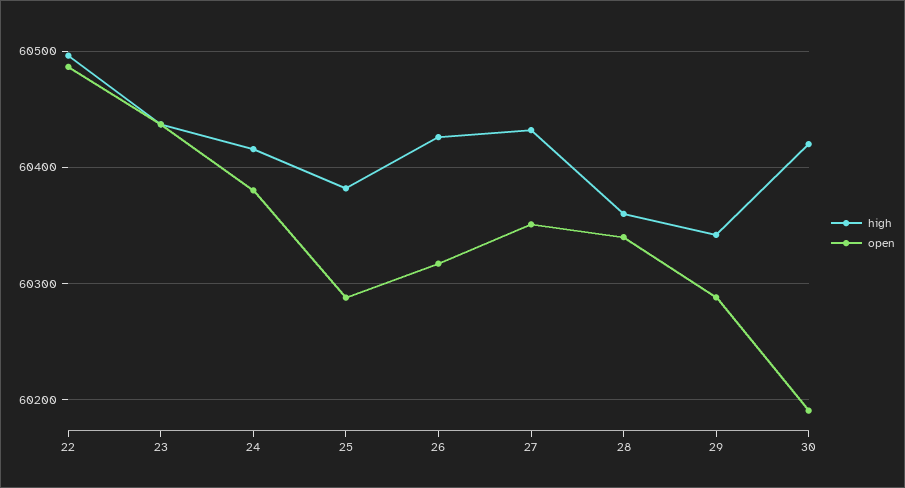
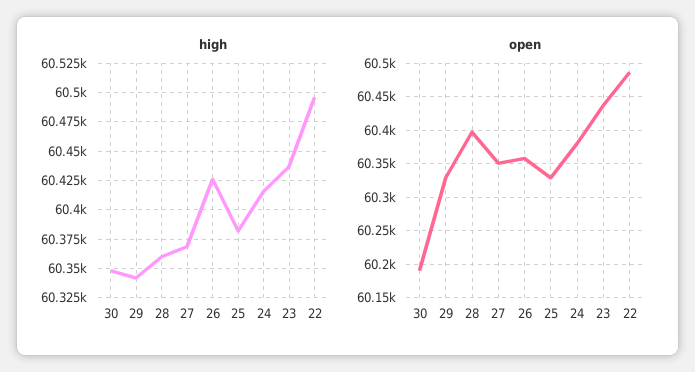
  {
    "high": {
      "22": 60500,
      "23": 60440,
      "24": 60420,
      "25": 60380,
      "26": 60430,
-     "27": 60430,
+     "27": 60375,
      "28": 60360,
      "29": 60340,
-     "30": 60420
+     "30": 60350
    },
    "open": {
      "22": 60490,
      "23": 60440,
      "24": 60380,
-     "25": 60290,
+     "25": 60330,
-     "26": 60320,
+     "26": 60360,
      "27": 60350,
-     "28": 60340,
+     "28": 60400,
-     "29": 60290,
+     "29": 60330,
      "30": 60190
    }
  }

